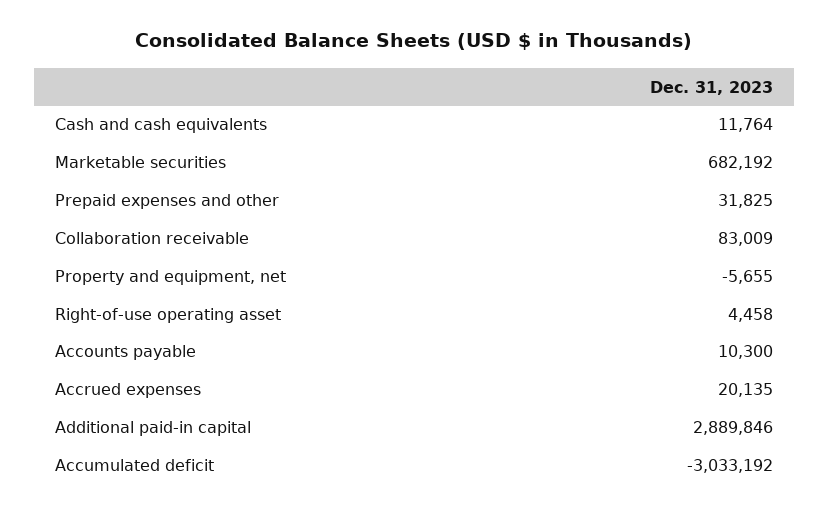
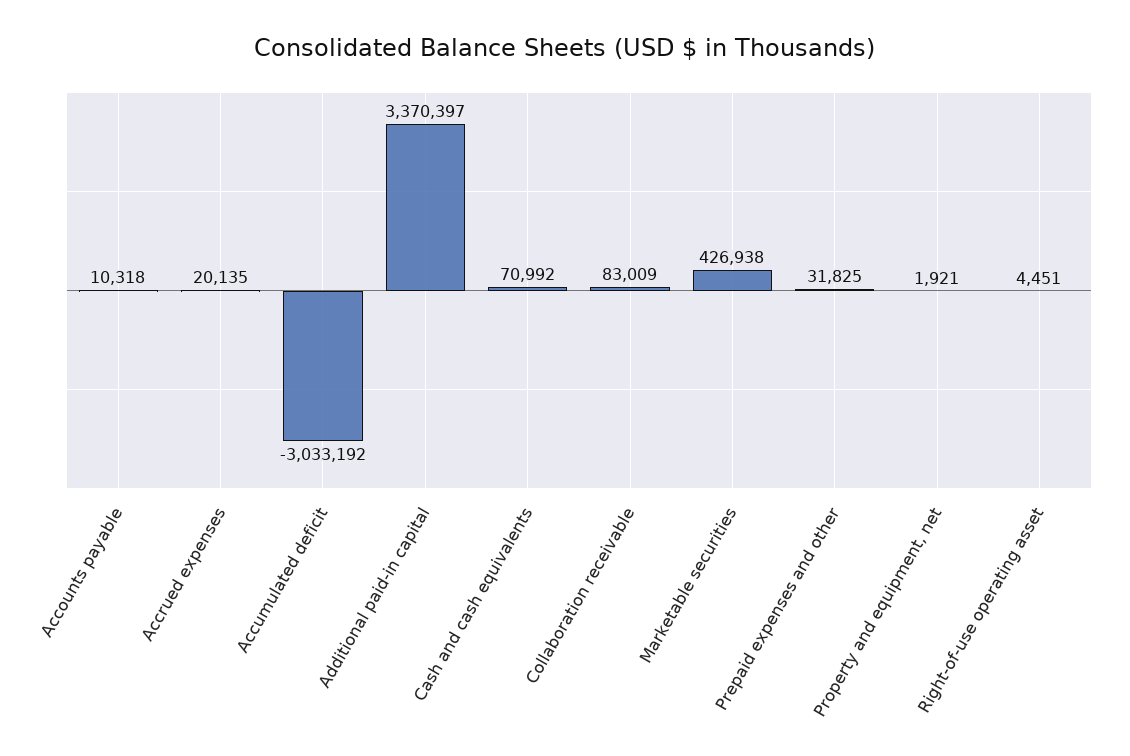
  {
-   "Cash and cash equivalents": 11764,
+   "Cash and cash equivalents": 70992,
-   "Marketable securities": 682192,
+   "Marketable securities": 426938,
    "Prepaid expenses and other": 31825,
    "Collaboration receivable": 83009,
-   "Property and equipment, net": -5655,
+   "Property and equipment, net": 1921,
-   "Right-of-use operating asset": 4458,
+   "Right-of-use operating asset": 4451,
-   "Accounts payable": 10300,
+   "Accounts payable": 10318,
    "Accrued expenses": 20135,
-   "Additional paid-in capital": 2889846,
+   "Additional paid-in capital": 3370397,
    "Accumulated deficit": -3033192
  }

